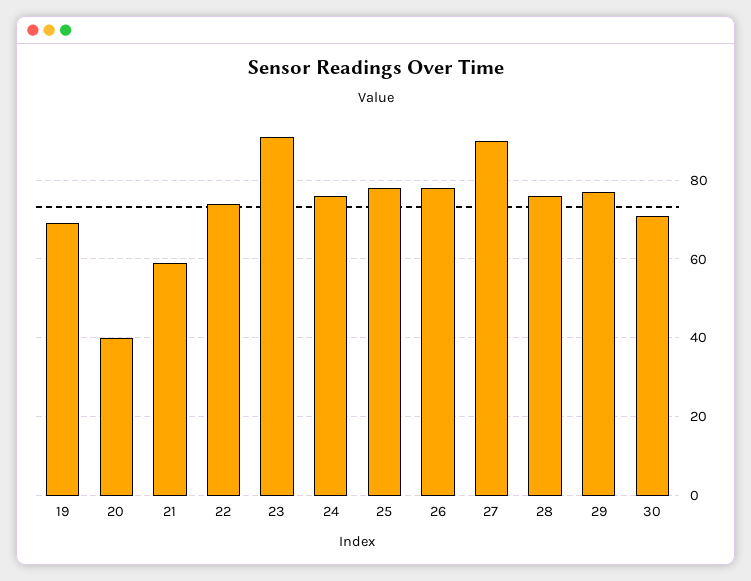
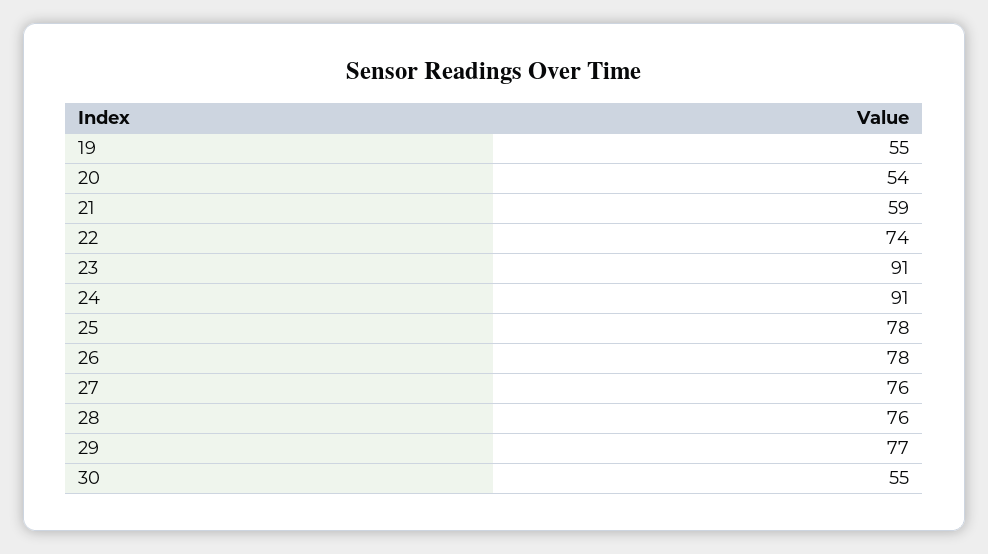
  {
-   "19": 70,
+   "19": 55,
-   "20": 40,
+   "20": 54,
    "21": 59,
    "22": 74,
    "23": 91,
-   "24": 75,
+   "24": 91,
    "25": 78,
    "26": 78,
-   "27": 90,
+   "27": 76,
    "28": 76,
    "29": 77,
-   "30": 70
+   "30": 55
  }

